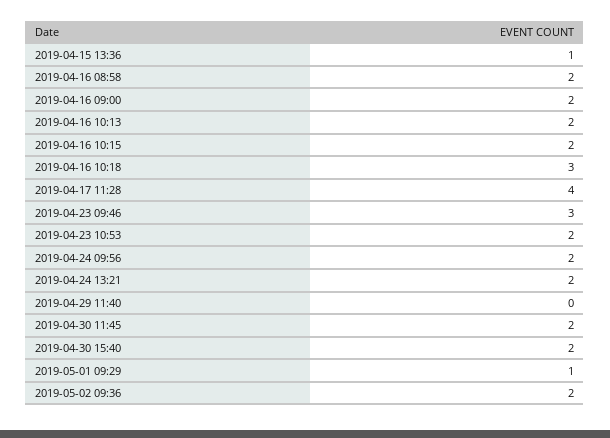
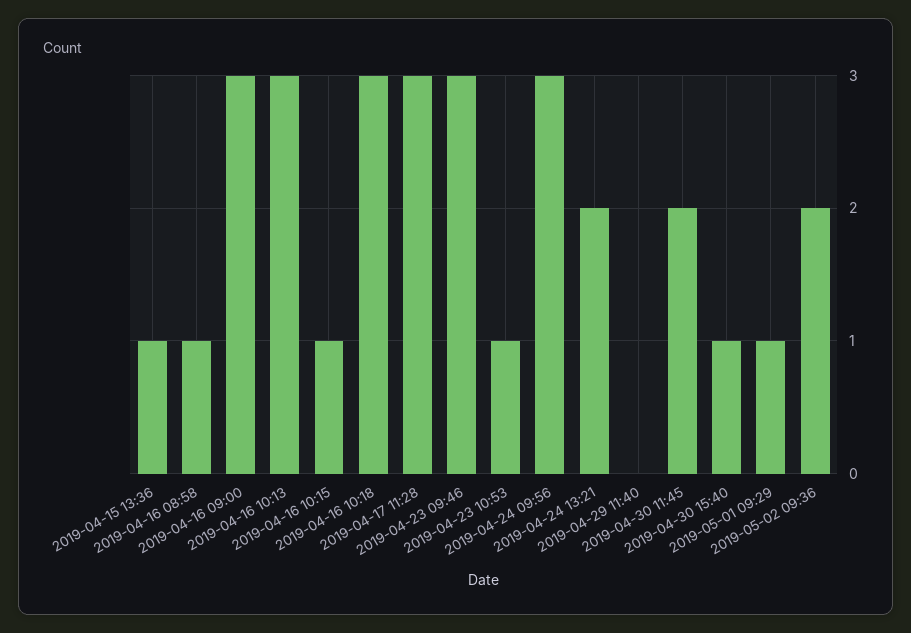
  {
    "2019-04-15 13:36": 1,
-   "2019-04-16 08:58": 2,
+   "2019-04-16 08:58": 1,
-   "2019-04-16 09:00": 2,
+   "2019-04-16 09:00": 3,
-   "2019-04-16 10:13": 2,
+   "2019-04-16 10:13": 3,
-   "2019-04-16 10:15": 2,
+   "2019-04-16 10:15": 1,
    "2019-04-16 10:18": 3,
-   "2019-04-17 11:28": 4,
+   "2019-04-17 11:28": 3,
    "2019-04-23 09:46": 3,
-   "2019-04-23 10:53": 2,
+   "2019-04-23 10:53": 1,
-   "2019-04-24 09:56": 2,
+   "2019-04-24 09:56": 3,
    "2019-04-24 13:21": 2,
    "2019-04-29 11:40": 0,
    "2019-04-30 11:45": 2,
-   "2019-04-30 15:40": 2,
+   "2019-04-30 15:40": 1,
    "2019-05-01 09:29": 1,
    "2019-05-02 09:36": 2
  }

